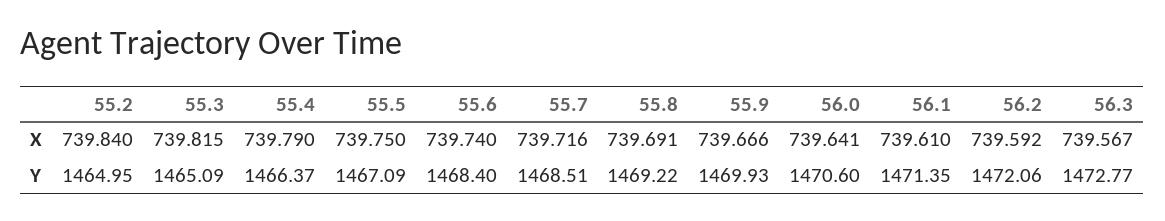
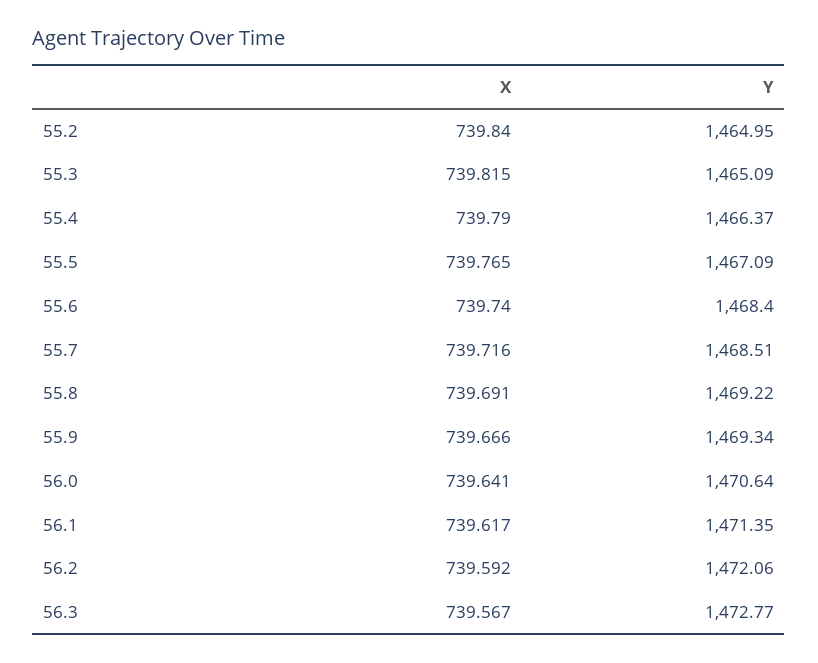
  {
    "55.2": {
      "X": 739.84,
      "Y": 1464.95
    },
    "55.3": {
      "X": 739.815,
      "Y": 1465.09
    },
    "55.4": {
      "X": 739.79,
      "Y": 1466.37
    },
    "55.5": {
-     "X": 739.75,
+     "X": 739.765,
      "Y": 1467.09
    },
    "55.6": {
      "X": 739.74,
      "Y": 1468.4
    },
    "55.7": {
      "X": 739.716,
      "Y": 1468.51
    },
    "55.8": {
      "X": 739.691,
      "Y": 1469.22
    },
    "55.9": {
      "X": 739.666,
-     "Y": 1469.93
+     "Y": 1469.34
    },
    "56.0": {
      "X": 739.641,
-     "Y": 1470.6
+     "Y": 1470.64
    },
    "56.1": {
-     "X": 739.61,
+     "X": 739.617,
      "Y": 1471.35
    },
    "56.2": {
      "X": 739.592,
      "Y": 1472.06
    },
    "56.3": {
      "X": 739.567,
      "Y": 1472.77
    }
  }

